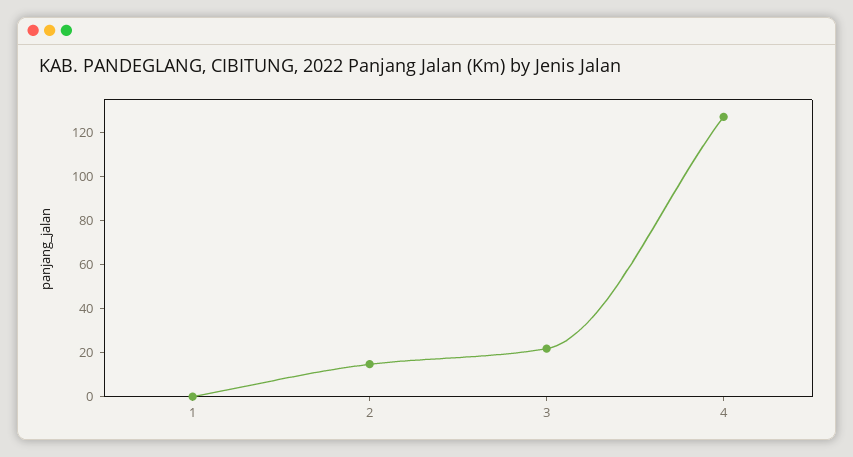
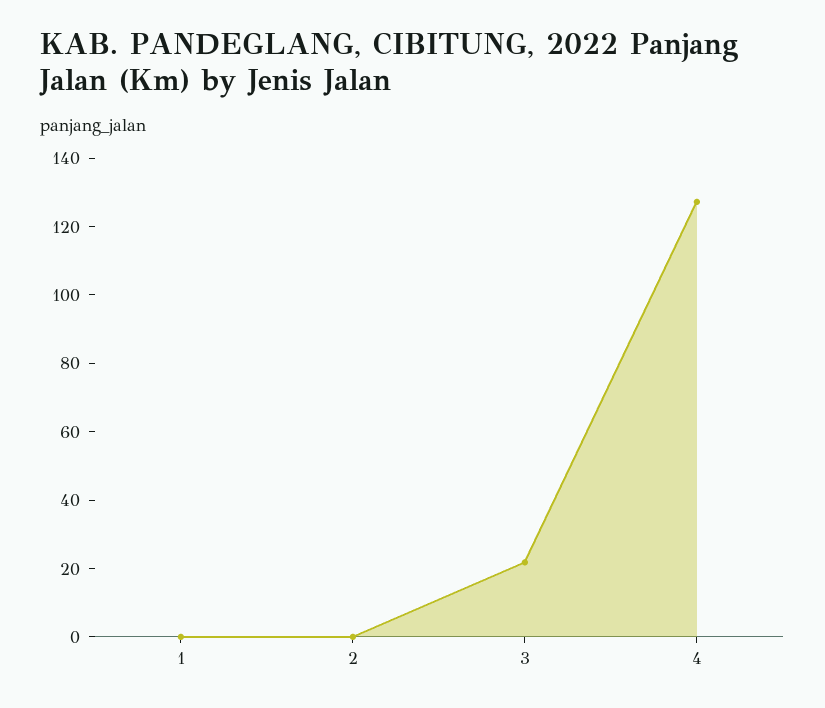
  {
    "1": 0,
-   "2": 15,
+   "2": 0,
    "3": 20,
    "4": 125
  }

